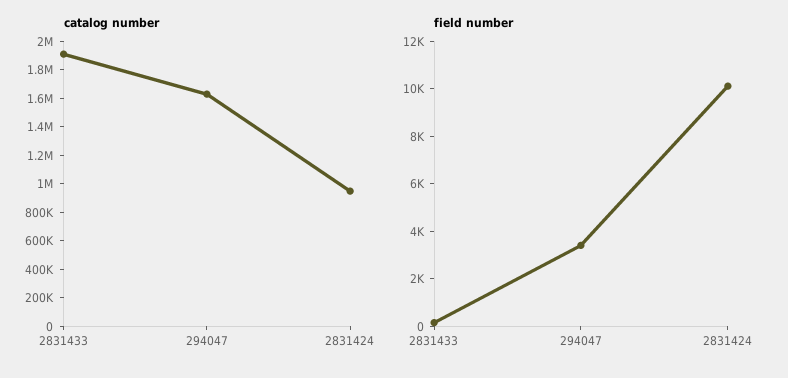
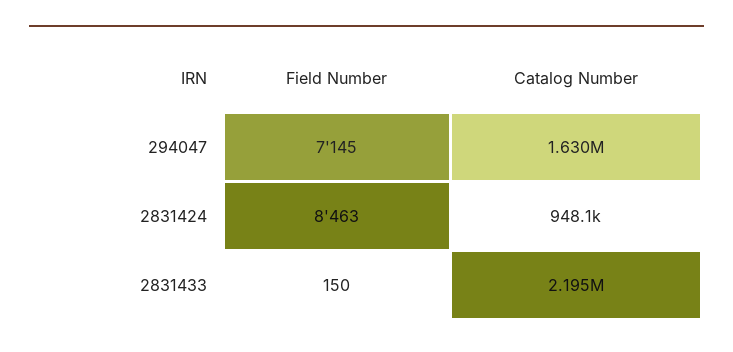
  {
    "catalog number": {
-     "2831433": 1900000,
+     "2831433": 2195000,
      "294047": 1630000,
      "2831424": 948100
    },
    "field number": {
      "2831433": 150,
-     "294047": 3500,
+     "294047": 7145,
-     "2831424": 10000
+     "2831424": 8463
    }
  }

